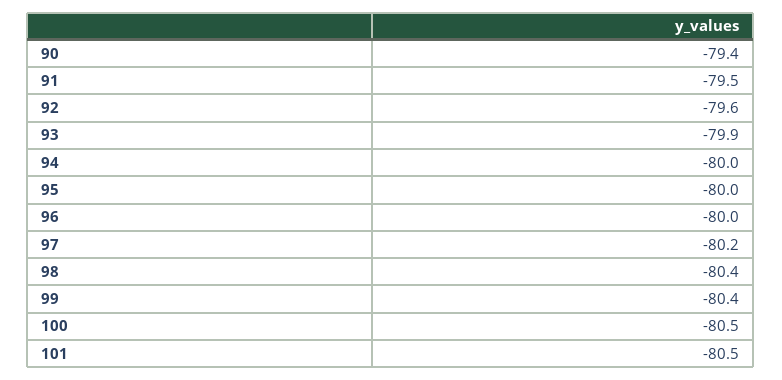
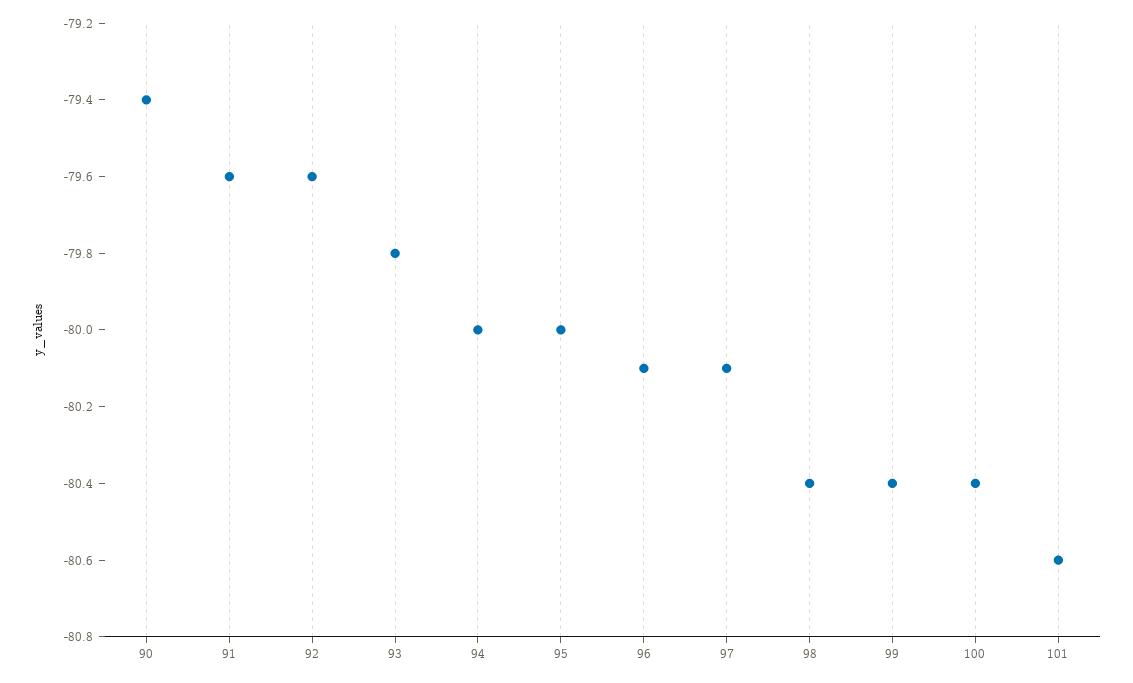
  {
    "90": -79.4,
-   "91": -79.5,
+   "91": -79.6,
    "92": -79.6,
-   "93": -79.9,
+   "93": -79.8,
    "94": -80,
    "95": -80,
-   "96": -80,
+   "96": -80.1,
-   "97": -80.2,
+   "97": -80.1,
    "98": -80.4,
    "99": -80.4,
-   "100": -80.5,
+   "100": -80.4,
-   "101": -80.5
+   "101": -80.6
  }

